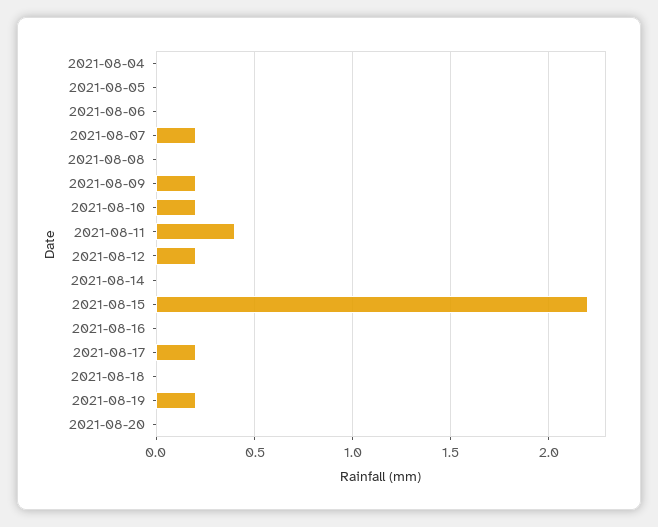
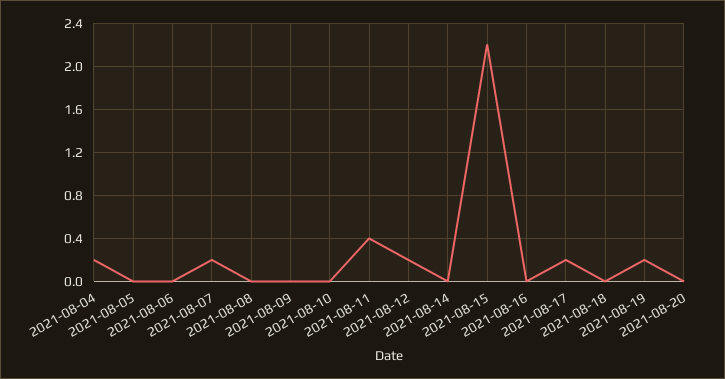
  {
-   "2021-08-04": 0,
+   "2021-08-04": 0.2,
    "2021-08-05": 0,
    "2021-08-06": 0,
    "2021-08-07": 0.2,
    "2021-08-08": 0,
-   "2021-08-09": 0.2,
+   "2021-08-09": 0,
-   "2021-08-10": 0.2,
+   "2021-08-10": 0,
    "2021-08-11": 0.4,
    "2021-08-12": 0.2,
    "2021-08-14": 0,
    "2021-08-15": 2.2,
    "2021-08-16": 0,
    "2021-08-17": 0.2,
    "2021-08-18": 0,
    "2021-08-19": 0.2,
    "2021-08-20": 0
  }

